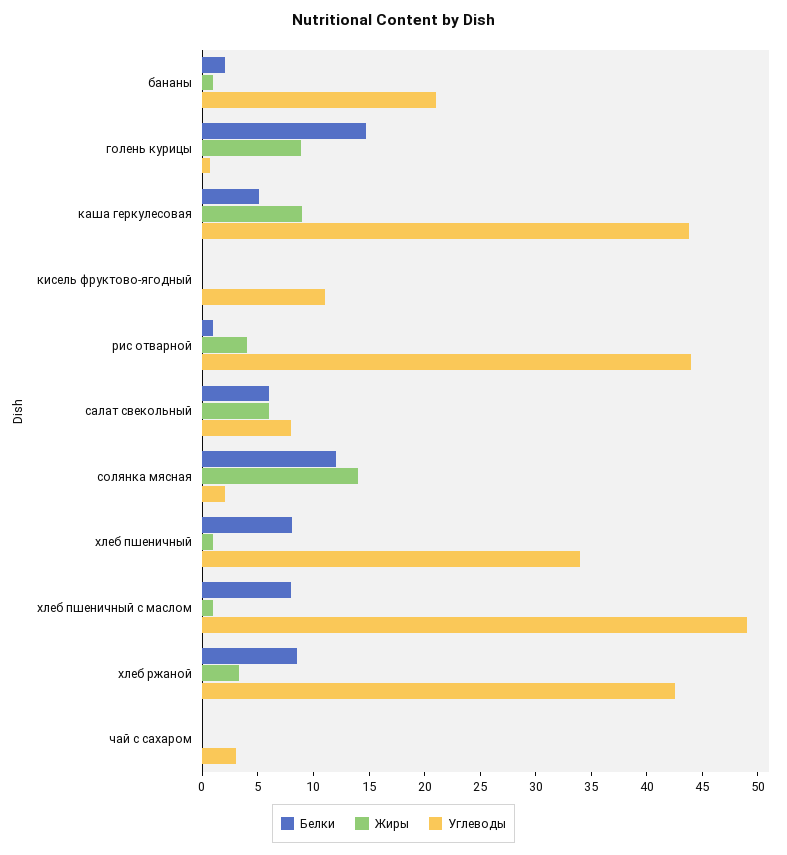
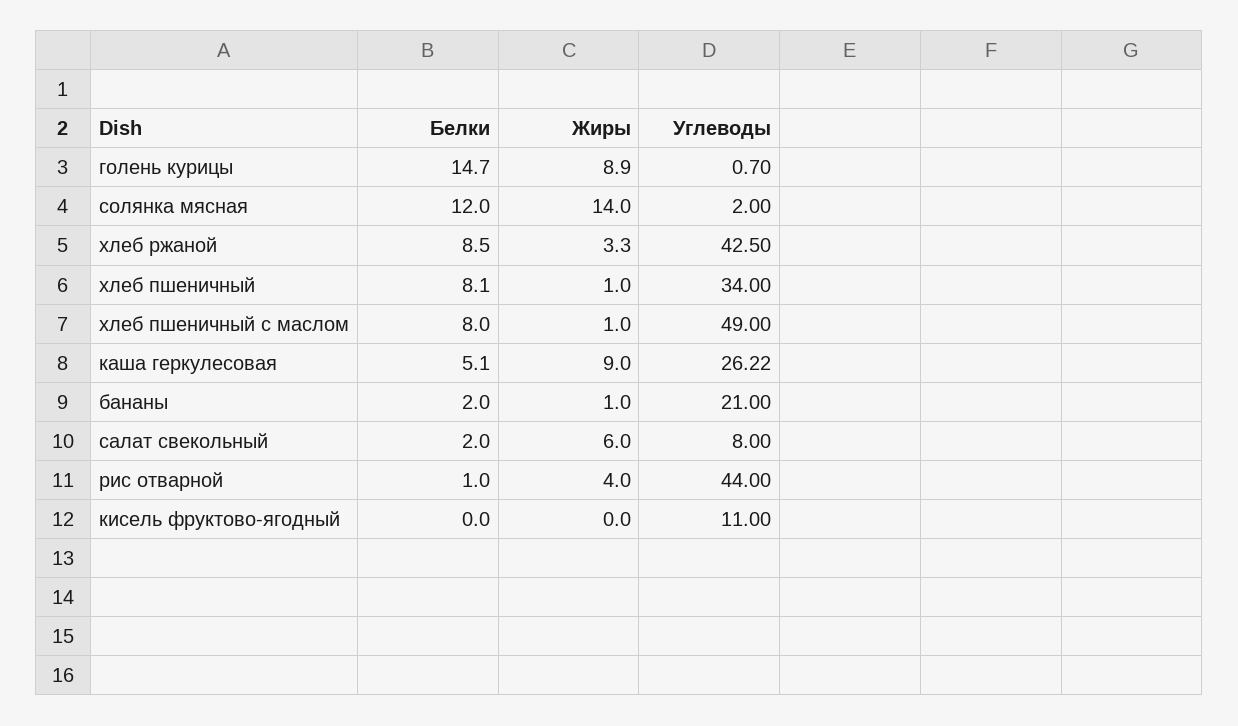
  {
    "Белки": {
      "бананы": 2,
      "голень курицы": 14.7,
      "каша геркулесовая": 5.1,
      "кисель фруктово-ягодный": 0,
      "рис отварной": 1,
-     "салат свекольный": 6,
+     "салат свекольный": 2,
      "солянка мясная": 12,
      "хлеб пшеничный": 8.1,
      "хлеб пшеничный с маслом": 8,
-     "хлеб ржаной": 8.5,
+     "хлеб ржаной": 8.5
-     "чай с сахаром": 0
    },
    "Жиры": {
      "бананы": 1,
      "голень курицы": 8.9,
      "каша геркулесовая": 9,
      "кисель фруктово-ягодный": 0,
      "рис отварной": 4,
      "салат свекольный": 6,
      "солянка мясная": 14,
      "хлеб пшеничный": 1,
      "хлеб пшеничный с маслом": 1,
-     "хлеб ржаной": 3.3,
+     "хлеб ржаной": 3.3
-     "чай с сахаром": 0
    },
    "Углеводы": {
      "бананы": 21,
      "голень курицы": 0.7,
-     "каша геркулесовая": 44,
+     "каша геркулесовая": 26.22,
      "кисель фруктово-ягодный": 11,
      "рис отварной": 44,
      "салат свекольный": 8,
      "солянка мясная": 2,
      "хлеб пшеничный": 34,
      "хлеб пшеничный с маслом": 49,
-     "хлеб ржаной": 42.5,
+     "хлеб ржаной": 42.5
-     "чай с сахаром": 3
    }
  }

